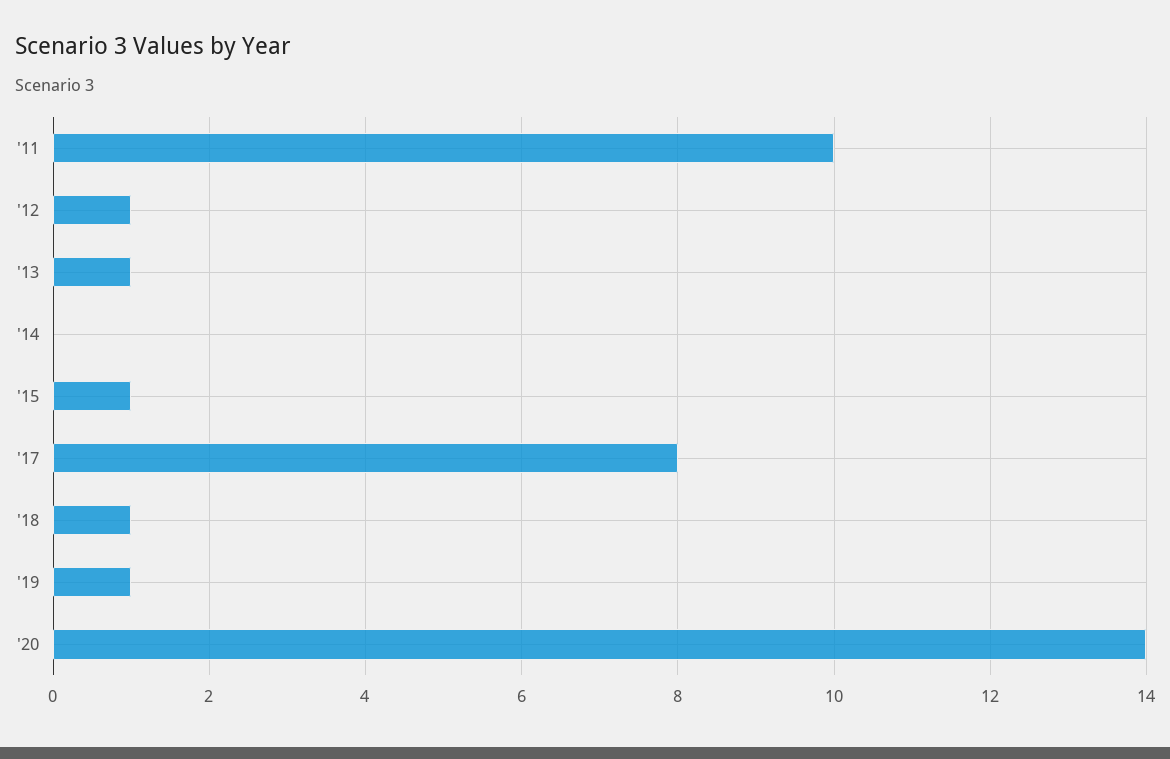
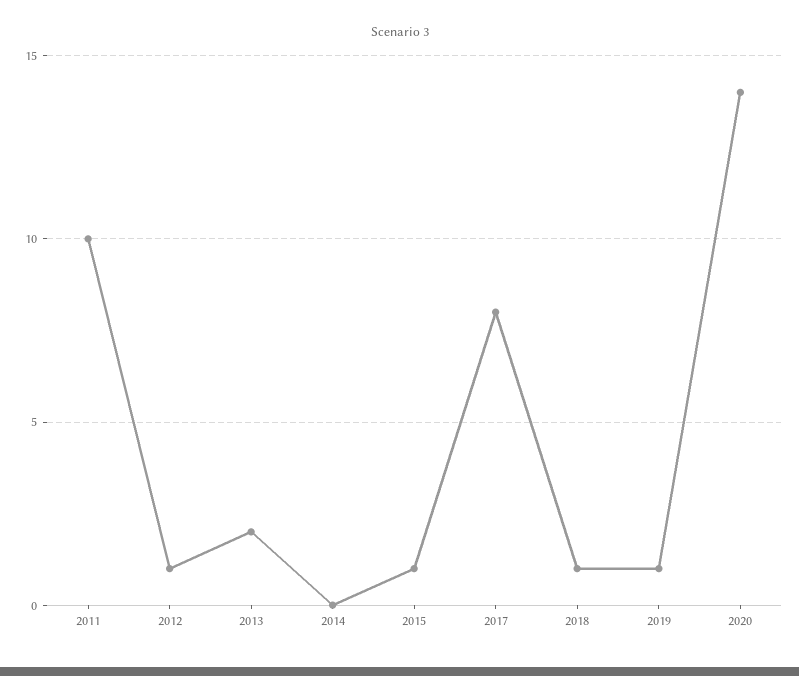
  {
    "'11": 10,
    "'12": 1,
-   "'13": 1,
+   "'13": 2,
    "'14": 0,
    "'15": 1,
    "'17": 8,
    "'18": 1,
    "'19": 1,
    "'20": 14
  }

